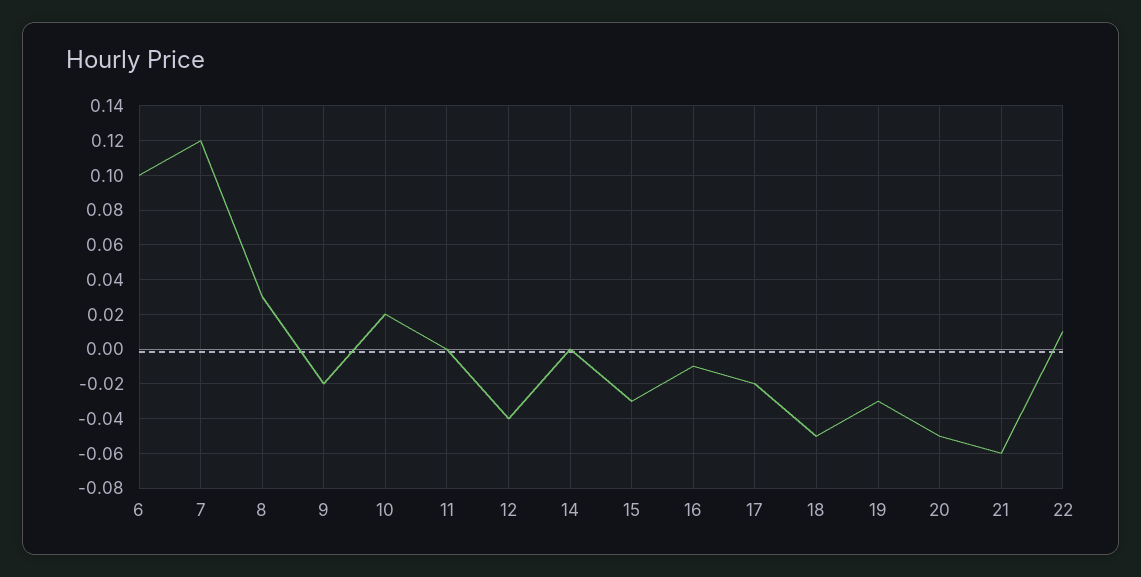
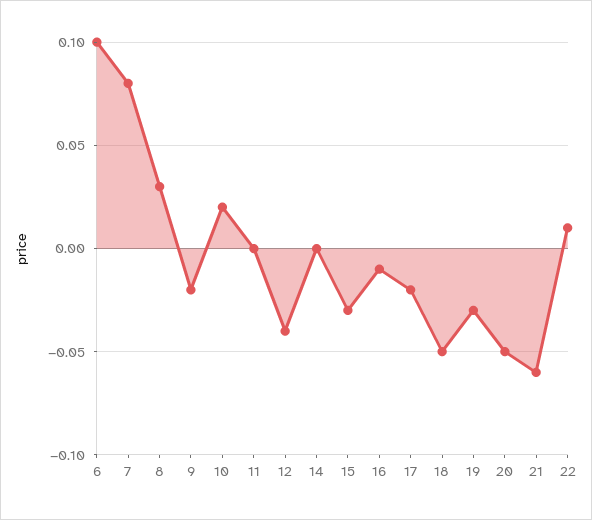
  {
    "6": 0.1,
-   "7": 0.12,
+   "7": 0.08,
    "8": 0.03,
    "9": -0.02,
    "10": 0.02,
    "11": 0,
    "12": -0.04,
    "14": 0,
    "15": -0.03,
    "16": -0.01,
    "17": -0.02,
    "18": -0.05,
    "19": -0.03,
    "20": -0.05,
    "21": -0.06,
    "22": 0.01
  }

